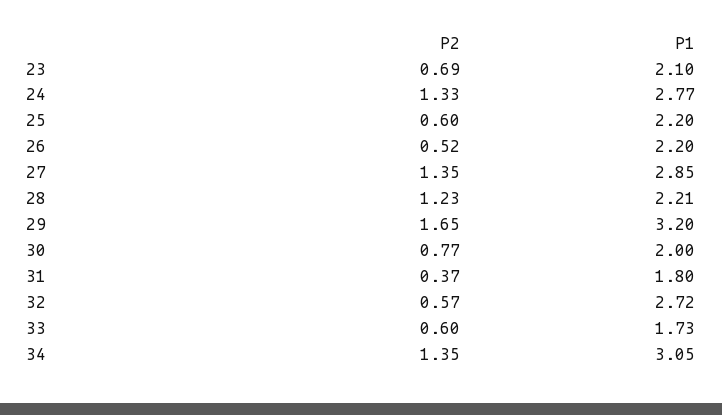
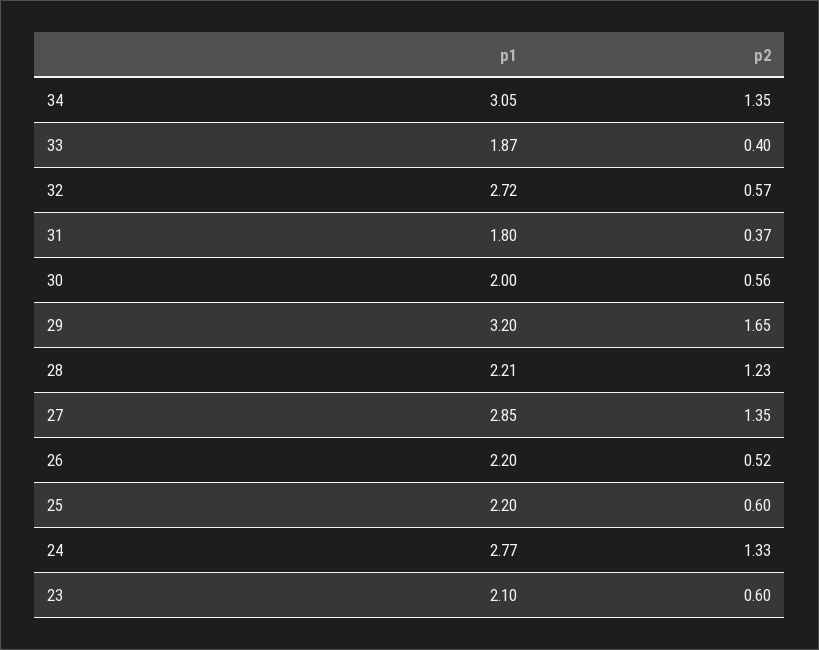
  {
    "P2": {
-     "23": 0.69,
+     "23": 0.6,
      "24": 1.33,
      "25": 0.6,
      "26": 0.52,
      "27": 1.35,
      "28": 1.23,
      "29": 1.65,
-     "30": 0.77,
+     "30": 0.56,
      "31": 0.37,
      "32": 0.57,
-     "33": 0.6,
+     "33": 0.4,
      "34": 1.35
    },
    "P1": {
      "23": 2.1,
      "24": 2.77,
      "25": 2.2,
      "26": 2.2,
      "27": 2.85,
      "28": 2.21,
      "29": 3.2,
      "30": 2,
      "31": 1.8,
      "32": 2.72,
-     "33": 1.73,
+     "33": 1.87,
      "34": 3.05
    }
  }

